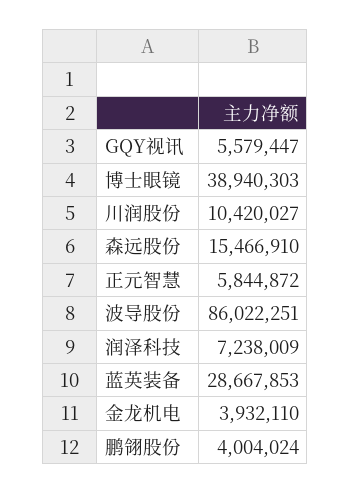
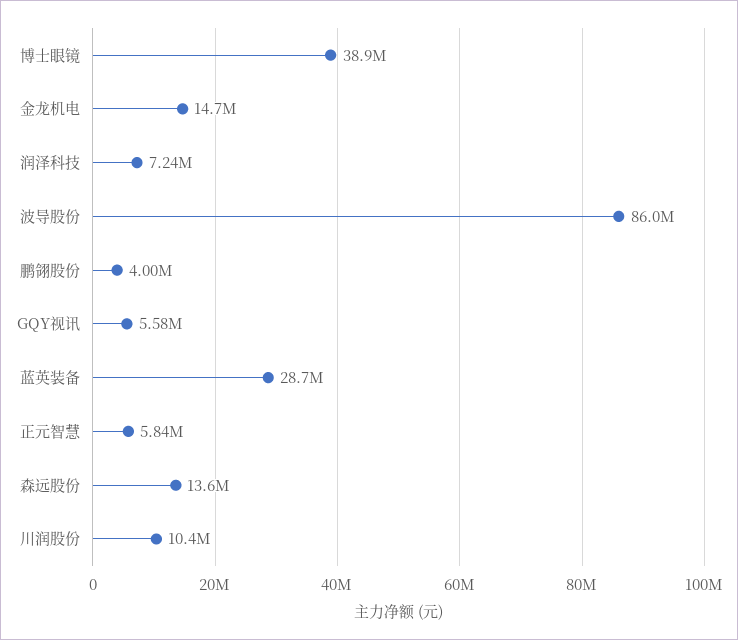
  {
    "GQY视讯": 5579447,
    "博士眼镜": 38940303,
    "川润股份": 10420027,
-   "森远股份": 15466910,
+   "森远股份": 13600000,
    "正元智慧": 5844872,
    "波导股份": 86022251,
    "润泽科技": 7238009,
    "蓝英装备": 28667853,
-   "金龙机电": 3932110,
+   "金龙机电": 14700000,
    "鹏翎股份": 4004024
  }

